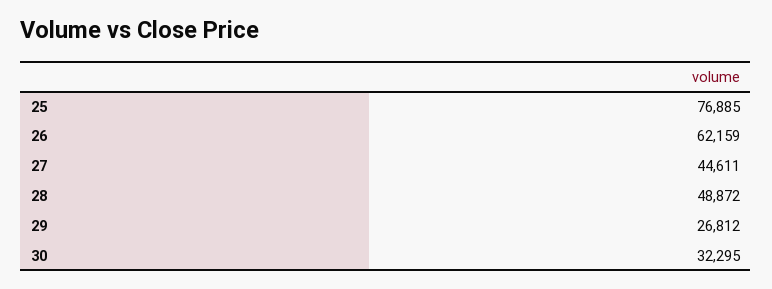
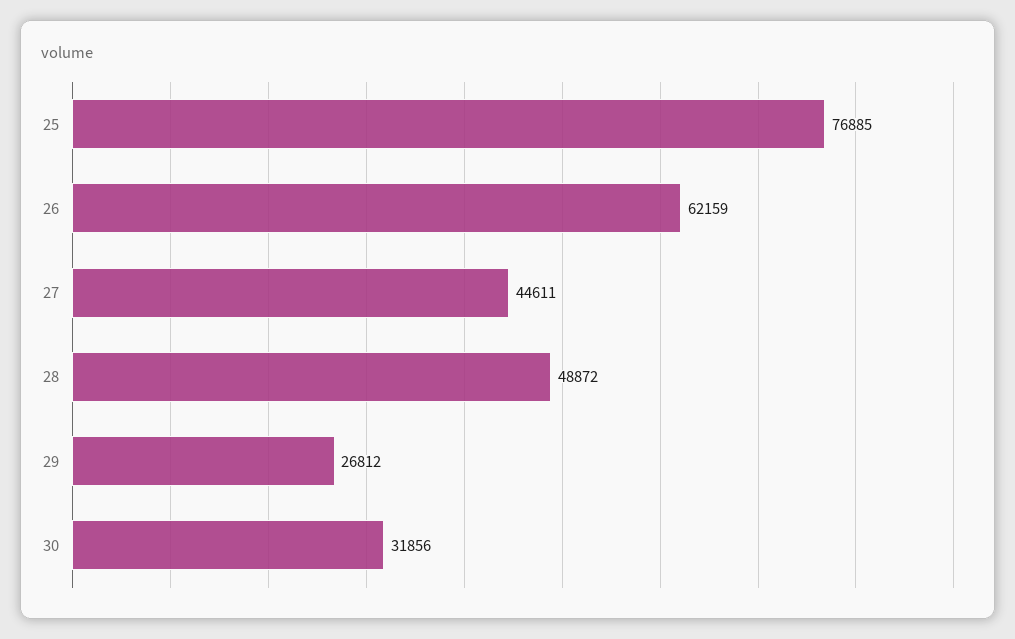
  {
    "25": 76885,
    "26": 62159,
    "27": 44611,
    "28": 48872,
    "29": 26812,
-   "30": 32295
+   "30": 31856
  }

